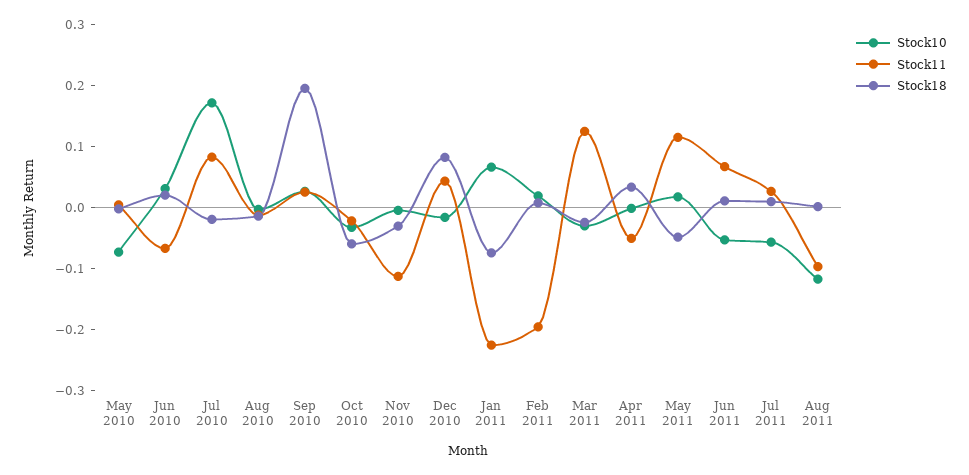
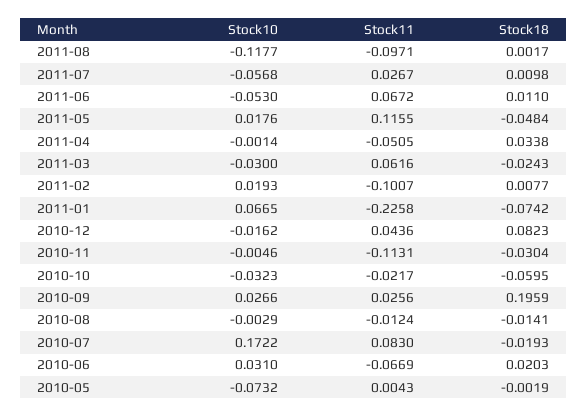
  {
    "Stock10": {
      "May 2010": -0.0732,
      "Jun 2010": 0.031,
      "Jul 2010": 0.1722,
      "Aug 2010": -0.0029,
      "Sep 2010": 0.0266,
      "Oct 2010": -0.0323,
      "Nov 2010": -0.0046,
      "Dec 2010": -0.0162,
      "Jan 2011": 0.0665,
      "Feb 2011": 0.0193,
      "Mar 2011": -0.03,
      "Apr 2011": -0.0014,
      "May 2011": 0.0176,
      "Jun 2011": -0.053,
      "Jul 2011": -0.0568,
      "Aug 2011": -0.1177
    },
    "Stock11": {
      "May 2010": 0.0043,
      "Jun 2010": -0.0669,
      "Jul 2010": 0.083,
      "Aug 2010": -0.0124,
      "Sep 2010": 0.0256,
      "Oct 2010": -0.0217,
      "Nov 2010": -0.1131,
      "Dec 2010": 0.0436,
      "Jan 2011": -0.2258,
-     "Feb 2011": -0.2,
+     "Feb 2011": -0.1007,
-     "Mar 2011": 0.12,
+     "Mar 2011": 0.0616,
      "Apr 2011": -0.0505,
      "May 2011": 0.1155,
      "Jun 2011": 0.0672,
      "Jul 2011": 0.0267,
      "Aug 2011": -0.0971
    },
    "Stock18": {
      "May 2010": -0.0019,
      "Jun 2010": 0.0203,
      "Jul 2010": -0.0193,
      "Aug 2010": -0.0141,
      "Sep 2010": 0.1959,
      "Oct 2010": -0.0595,
      "Nov 2010": -0.0304,
      "Dec 2010": 0.0823,
      "Jan 2011": -0.0742,
      "Feb 2011": 0.0077,
      "Mar 2011": -0.0243,
      "Apr 2011": 0.0338,
      "May 2011": -0.0484,
      "Jun 2011": 0.011,
      "Jul 2011": 0.0098,
      "Aug 2011": 0.0017
    }
  }

